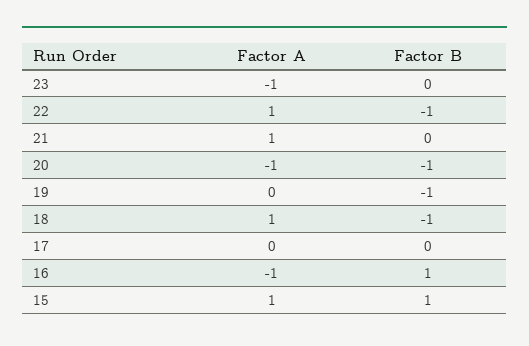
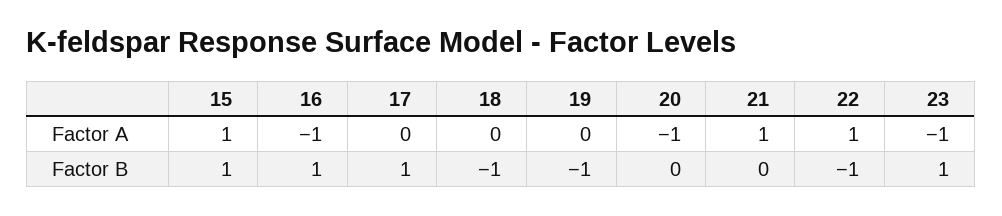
  {
    "Factor A": {
      "23": -1,
      "22": 1,
      "21": 1,
      "20": -1,
      "19": 0,
-     "18": 1,
+     "18": 0,
      "17": 0,
      "16": -1,
      "15": 1
    },
    "Factor B": {
-     "23": 0,
+     "23": 1,
      "22": -1,
      "21": 0,
-     "20": -1,
+     "20": 0,
      "19": -1,
      "18": -1,
-     "17": 0,
+     "17": 1,
      "16": 1,
      "15": 1
    }
  }

